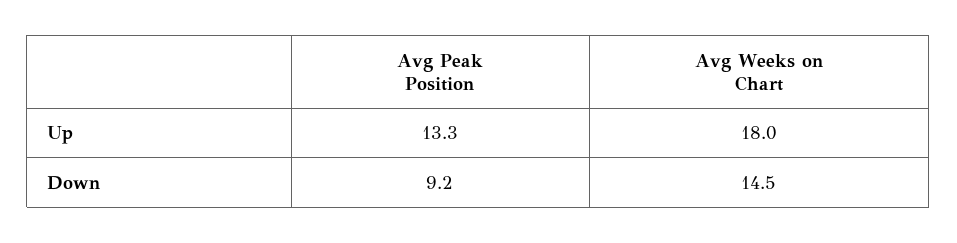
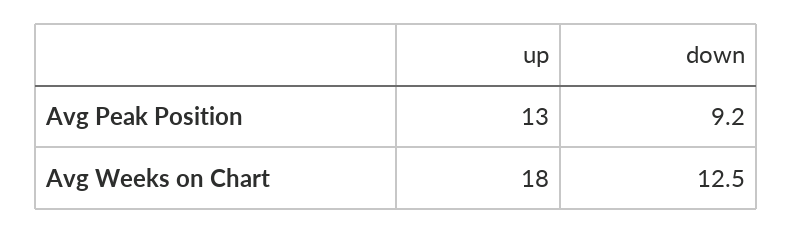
  {
    "Avg Peak Position": {
-     "Up": 13.3,
+     "Up": 13,
      "Down": 9.2
    },
    "Avg Weeks on Chart": {
      "Up": 18,
-     "Down": 14.5
+     "Down": 12.5
    }
  }

